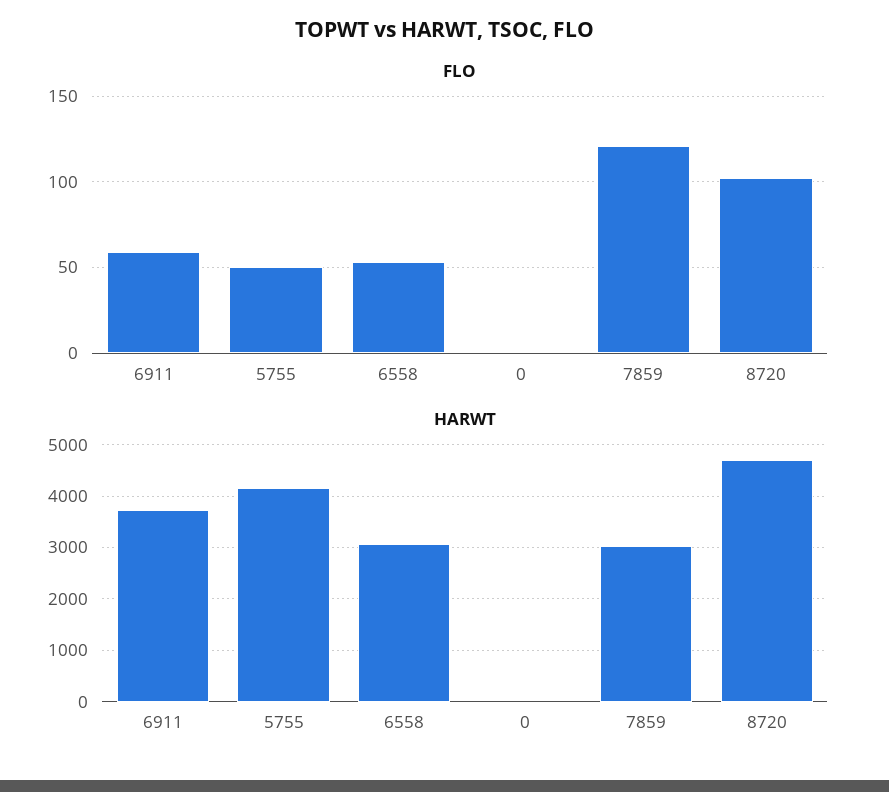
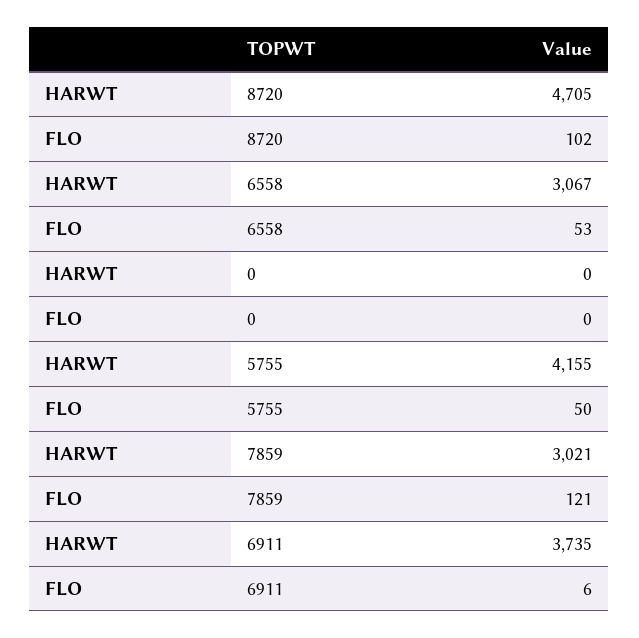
  {
    "FLO": {
-     "6911": 60,
+     "6911": 6,
      "5755": 50,
      "6558": 53,
      "0": 0,
      "7859": 121,
      "8720": 102
    },
    "HARWT": {
      "6911": 3735,
      "5755": 4155,
      "6558": 3067,
      "0": 0,
      "7859": 3021,
      "8720": 4705
    }
  }

